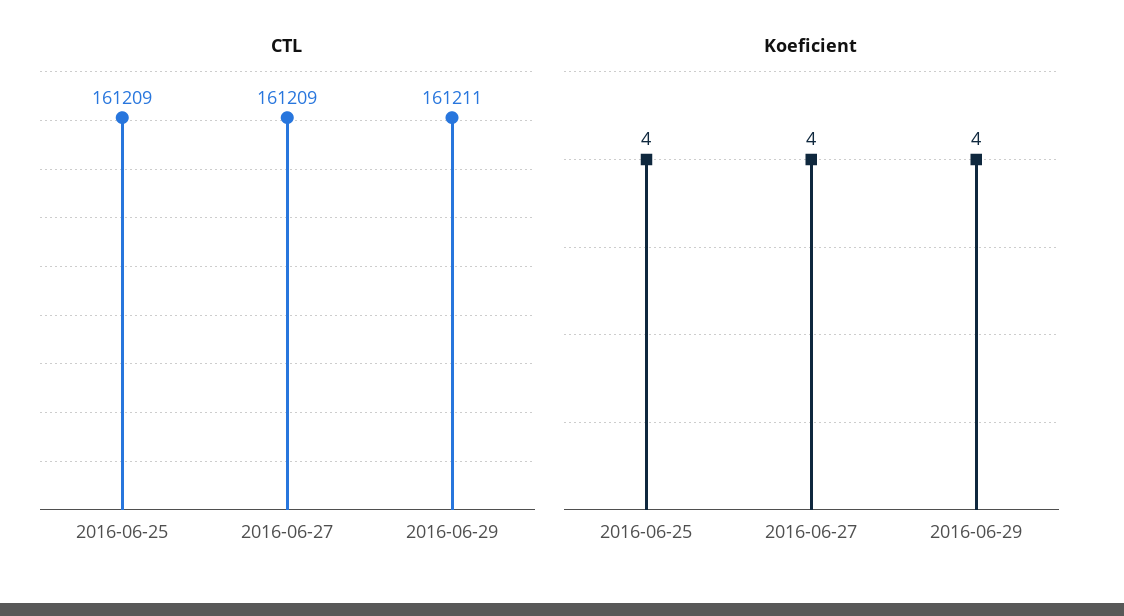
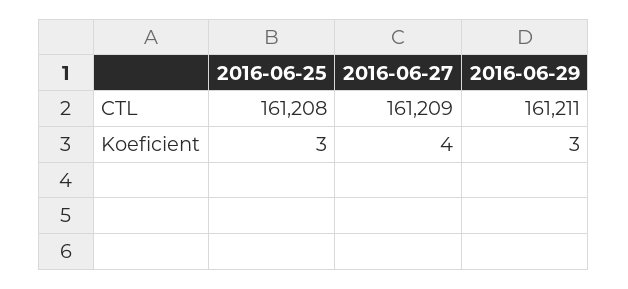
  {
    "CTL": {
-     "2016-06-25": 161209,
+     "2016-06-25": 161208,
      "2016-06-27": 161209,
      "2016-06-29": 161211
    },
    "Koeficient": {
-     "2016-06-25": 4,
+     "2016-06-25": 3,
      "2016-06-27": 4,
-     "2016-06-29": 4
+     "2016-06-29": 3
    }
  }

